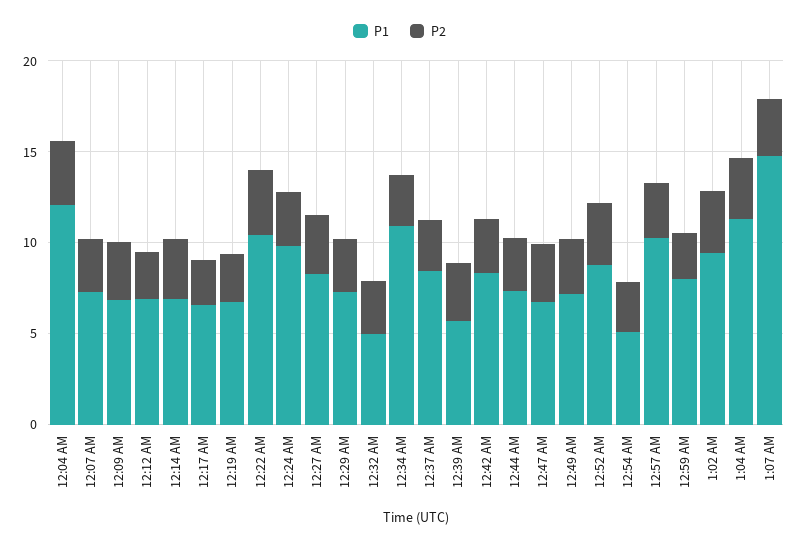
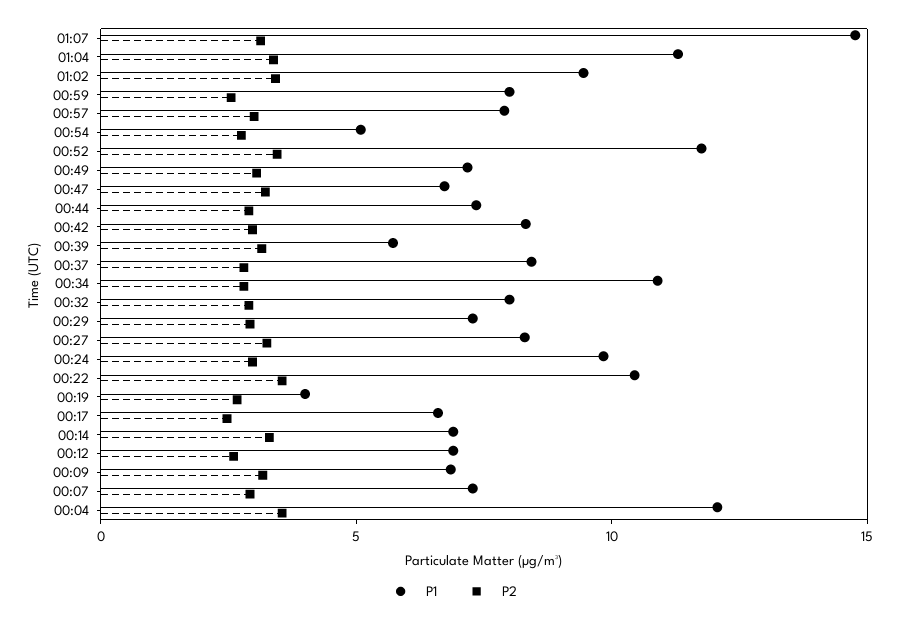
  {
    "P1": {
      "12:04 AM": 12,
      "12:07 AM": 7,
      "12:09 AM": 7,
      "12:12 AM": 7,
      "12:14 AM": 7,
      "12:17 AM": 7,
-     "12:19 AM": 7,
+     "12:19 AM": 4,
      "12:22 AM": 10,
      "12:24 AM": 10,
      "12:27 AM": 8,
      "12:29 AM": 7,
-     "12:32 AM": 5,
+     "12:32 AM": 8,
      "12:34 AM": 11,
      "12:37 AM": 8,
      "12:39 AM": 6,
      "12:42 AM": 8,
      "12:44 AM": 7,
      "12:47 AM": 7,
      "12:49 AM": 7,
-     "12:52 AM": 9,
+     "12:52 AM": 12,
      "12:54 AM": 5,
-     "12:57 AM": 10,
+     "12:57 AM": 8,
      "12:59 AM": 8,
      "1:02 AM": 9,
      "1:04 AM": 11,
      "1:07 AM": 15
    },
    "P2": {
      "12:04 AM": 4,
      "12:07 AM": 3,
      "12:09 AM": 3,
      "12:12 AM": 3,
      "12:14 AM": 3,
      "12:17 AM": 2,
      "12:19 AM": 3,
      "12:22 AM": 4,
      "12:24 AM": 3,
      "12:27 AM": 3,
      "12:29 AM": 3,
      "12:32 AM": 3,
      "12:34 AM": 3,
      "12:37 AM": 3,
      "12:39 AM": 3,
      "12:42 AM": 3,
      "12:44 AM": 3,
      "12:47 AM": 3,
      "12:49 AM": 3,
      "12:52 AM": 3,
      "12:54 AM": 3,
      "12:57 AM": 3,
      "12:59 AM": 3,
      "1:02 AM": 3,
      "1:04 AM": 3,
      "1:07 AM": 3
    }
  }

